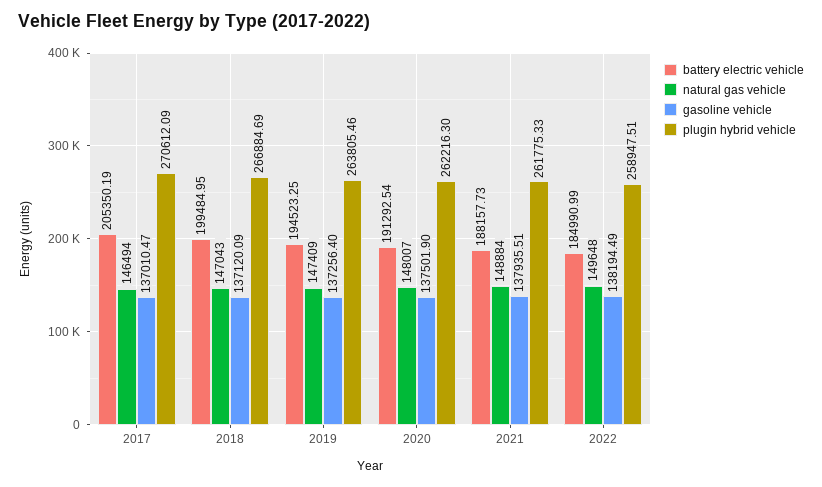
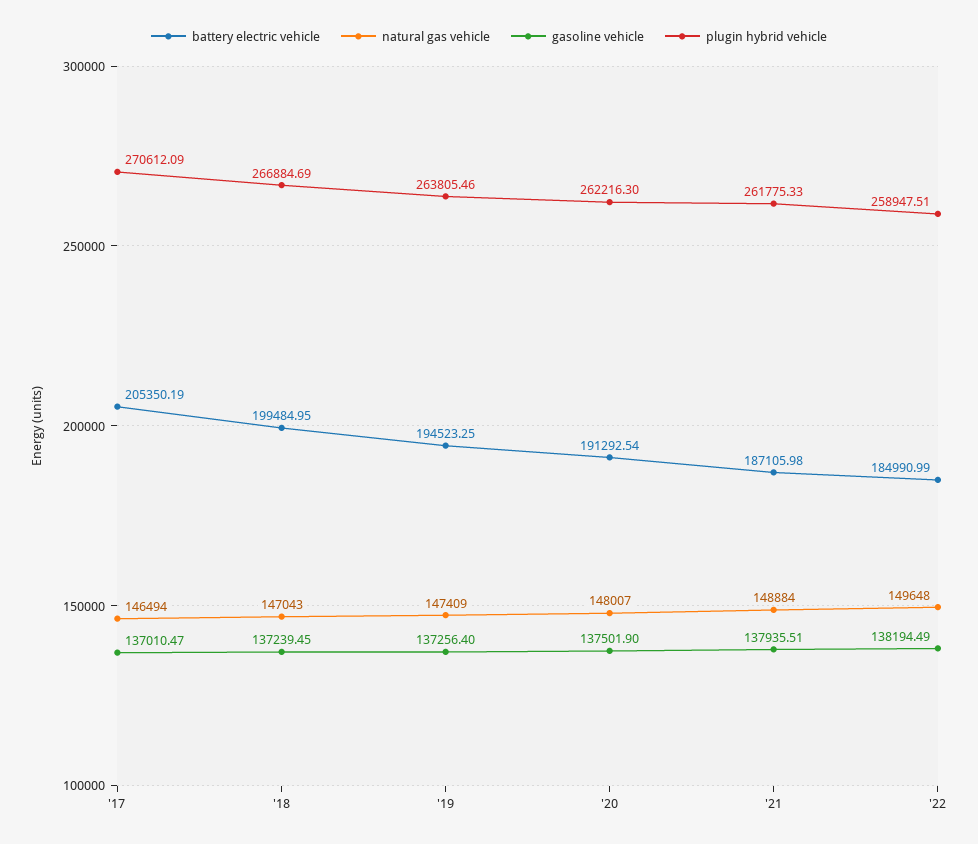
  {
    "battery electric vehicle": {
      "2017": 205350.19,
      "2018": 199484.95,
      "2019": 194523.25,
      "2020": 191292.54,
-     "2021": 188157.73,
+     "2021": 187105.98,
      "2022": 184990.99
    },
    "natural gas vehicle": {
      "2017": 146494,
      "2018": 147043,
      "2019": 147409,
      "2020": 148007,
      "2021": 148884,
      "2022": 149648
    },
    "gasoline vehicle": {
      "2017": 137010.47,
-     "2018": 137120.09,
+     "2018": 137239.45,
      "2019": 137256.4,
      "2020": 137501.9,
      "2021": 137935.51,
      "2022": 138194.49
    },
    "plugin hybrid vehicle": {
      "2017": 270612.09,
      "2018": 266884.69,
      "2019": 263805.46,
      "2020": 262216.3,
      "2021": 261775.33,
      "2022": 258947.51
    }
  }

